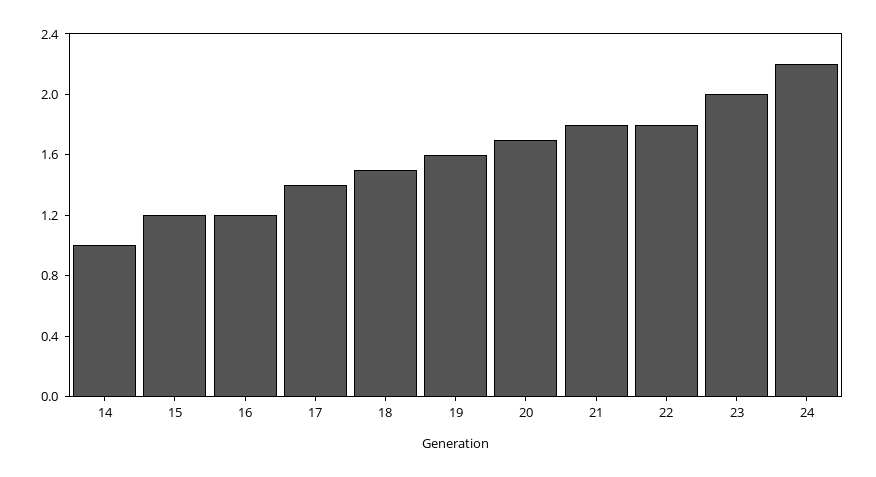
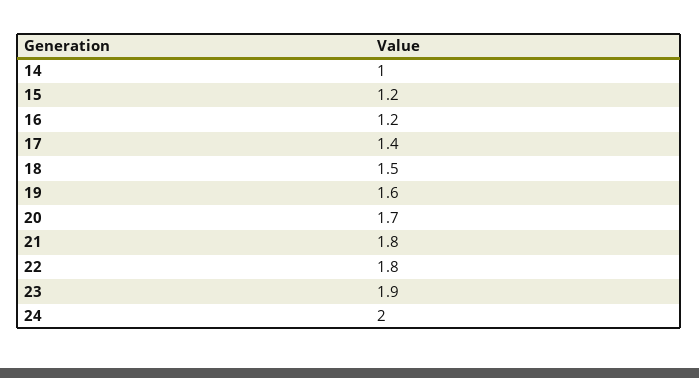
  {
    "14": 1,
    "15": 1.2,
    "16": 1.2,
    "17": 1.4,
    "18": 1.5,
    "19": 1.6,
    "20": 1.7,
    "21": 1.8,
    "22": 1.8,
-   "23": 2,
+   "23": 1.9,
-   "24": 2.2
+   "24": 2
  }

